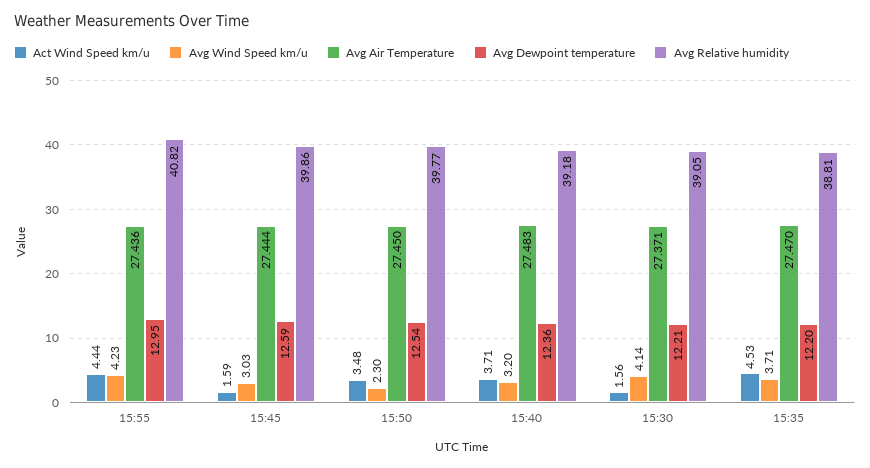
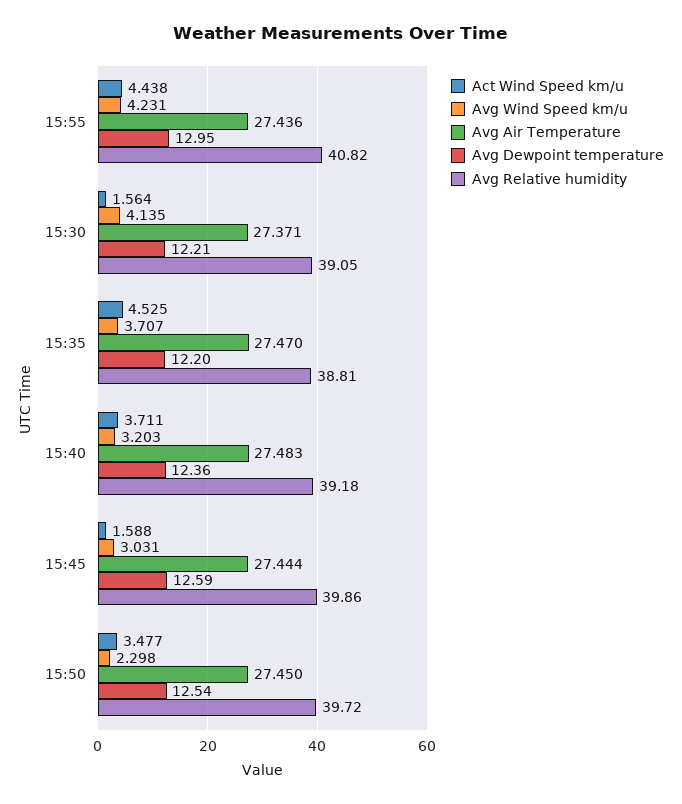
  {
    "Act Wind Speed km/u": {
      "15:55": 4.438,
      "15:45": 1.588,
      "15:50": 3.477,
      "15:40": 3.711,
      "15:30": 1.564,
      "15:35": 4.525
    },
    "Avg Wind Speed km/u": {
      "15:55": 4.231,
      "15:45": 3.031,
      "15:50": 2.298,
      "15:40": 3.203,
      "15:30": 4.135,
      "15:35": 3.707
    },
    "Avg Air Temperature": {
      "15:55": 27.436,
      "15:45": 27.444,
      "15:50": 27.45,
      "15:40": 27.483,
      "15:30": 27.371,
      "15:35": 27.47
    },
    "Avg Dewpoint temperature": {
      "15:55": 12.95,
      "15:45": 12.59,
      "15:50": 12.54,
      "15:40": 12.36,
      "15:30": 12.21,
      "15:35": 12.2
    },
    "Avg Relative humidity": {
      "15:55": 40.82,
      "15:45": 39.86,
-     "15:50": 39.77,
+     "15:50": 39.72,
      "15:40": 39.18,
      "15:30": 39.05,
      "15:35": 38.81
    }
  }

